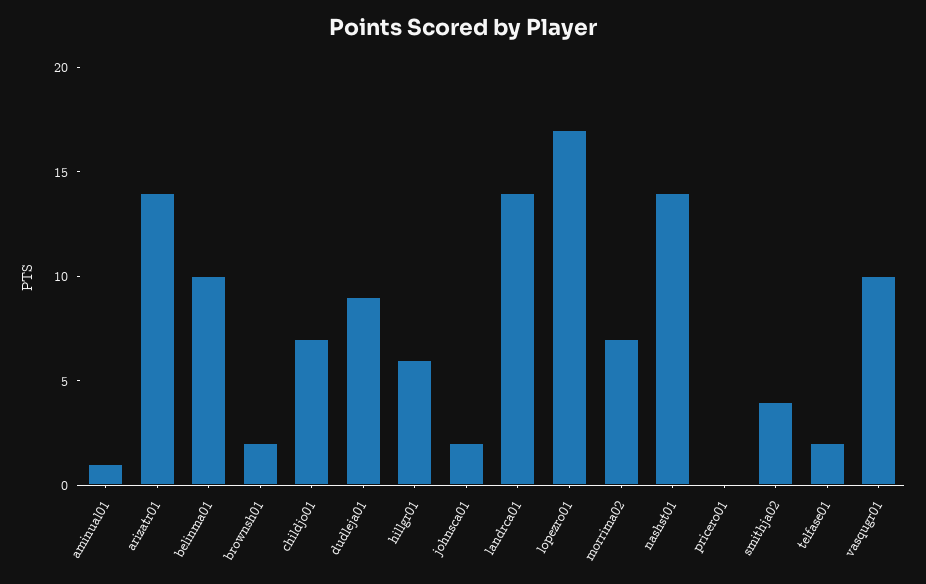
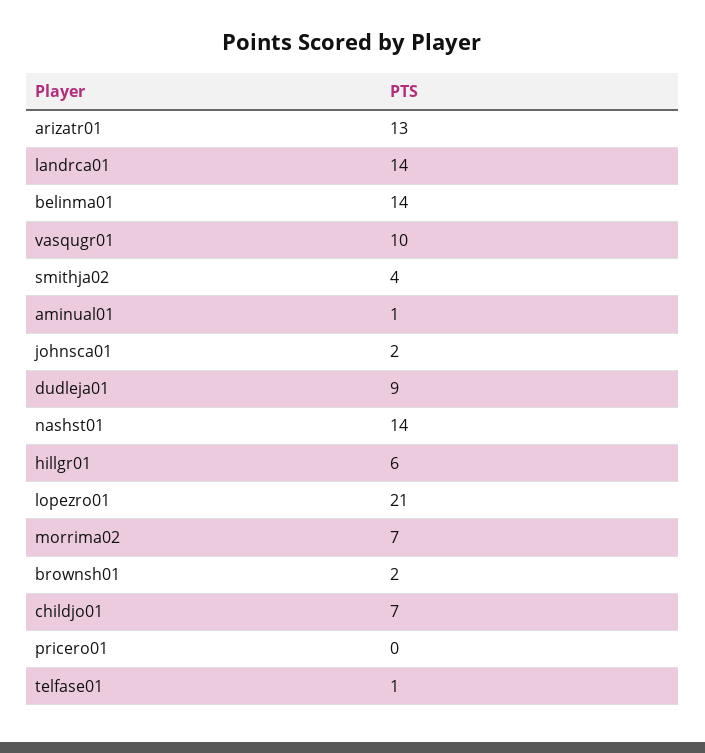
  {
    "aminual01": 1,
-   "arizatr01": 14,
+   "arizatr01": 13,
-   "belinma01": 10,
+   "belinma01": 14,
    "brownsh01": 2,
    "childjo01": 7,
    "dudleja01": 9,
    "hillgr01": 6,
    "johnsca01": 2,
    "landrca01": 14,
-   "lopezro01": 17,
+   "lopezro01": 21,
    "morrima02": 7,
    "nashst01": 14,
    "pricero01": 0,
    "smithja02": 4,
-   "telfase01": 2,
+   "telfase01": 1,
    "vasqugr01": 10
  }

